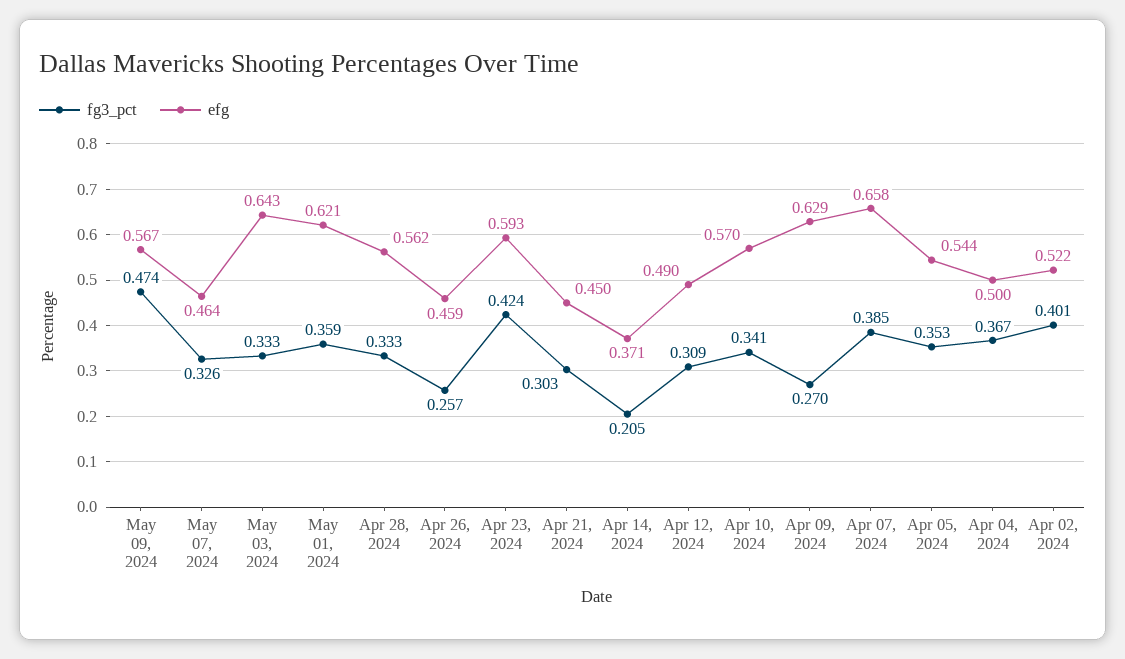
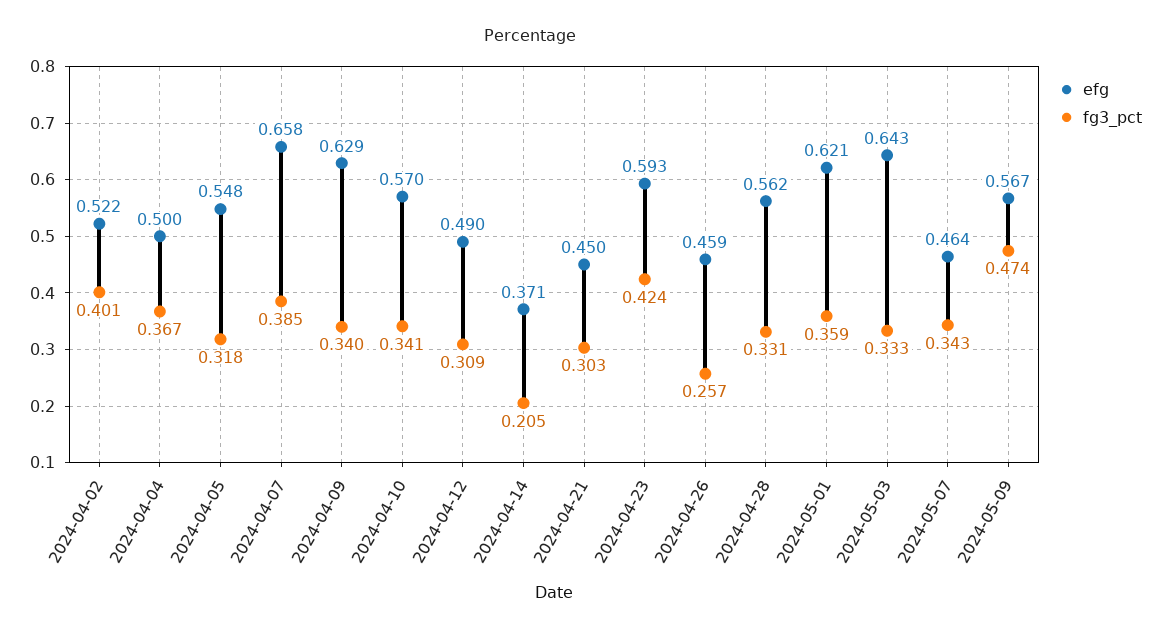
  {
    "fg3_pct": {
      "May 09, 2024": 0.474,
-     "May 07, 2024": 0.326,
+     "May 07, 2024": 0.343,
      "May 03, 2024": 0.333,
      "May 01, 2024": 0.359,
-     "Apr 28, 2024": 0.333,
+     "Apr 28, 2024": 0.331,
      "Apr 26, 2024": 0.257,
      "Apr 23, 2024": 0.424,
      "Apr 21, 2024": 0.303,
      "Apr 14, 2024": 0.205,
      "Apr 12, 2024": 0.309,
      "Apr 10, 2024": 0.341,
-     "Apr 09, 2024": 0.27,
+     "Apr 09, 2024": 0.34,
      "Apr 07, 2024": 0.385,
-     "Apr 05, 2024": 0.353,
+     "Apr 05, 2024": 0.318,
      "Apr 04, 2024": 0.367,
      "Apr 02, 2024": 0.401
    },
    "efg": {
      "May 09, 2024": 0.567,
      "May 07, 2024": 0.464,
      "May 03, 2024": 0.643,
      "May 01, 2024": 0.621,
      "Apr 28, 2024": 0.562,
      "Apr 26, 2024": 0.459,
      "Apr 23, 2024": 0.593,
      "Apr 21, 2024": 0.45,
      "Apr 14, 2024": 0.371,
      "Apr 12, 2024": 0.49,
      "Apr 10, 2024": 0.57,
      "Apr 09, 2024": 0.629,
      "Apr 07, 2024": 0.658,
-     "Apr 05, 2024": 0.544,
+     "Apr 05, 2024": 0.548,
      "Apr 04, 2024": 0.5,
      "Apr 02, 2024": 0.522
    }
  }

